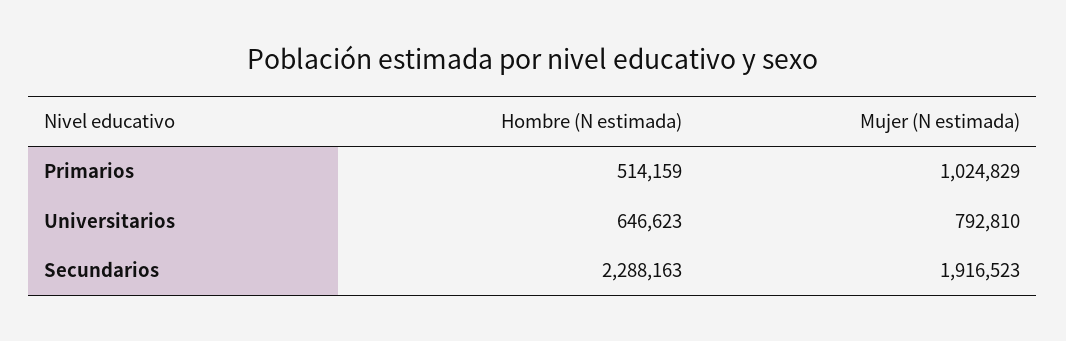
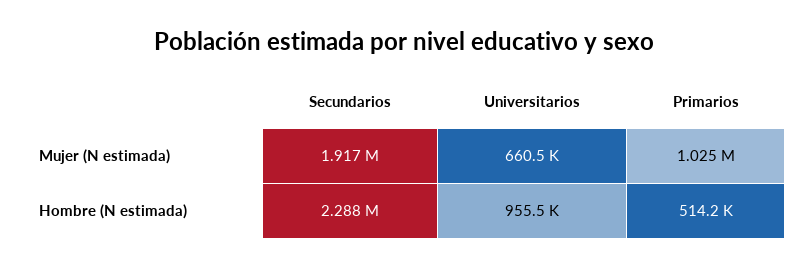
  {
    "Hombre (N estimada)": {
      "Primarios": 514159,
-     "Universitarios": 646623,
+     "Universitarios": 955500,
      "Secundarios": 2288163
    },
    "Mujer (N estimada)": {
      "Primarios": 1024829,
-     "Universitarios": 792810,
+     "Universitarios": 660500,
      "Secundarios": 1916523
    }
  }

